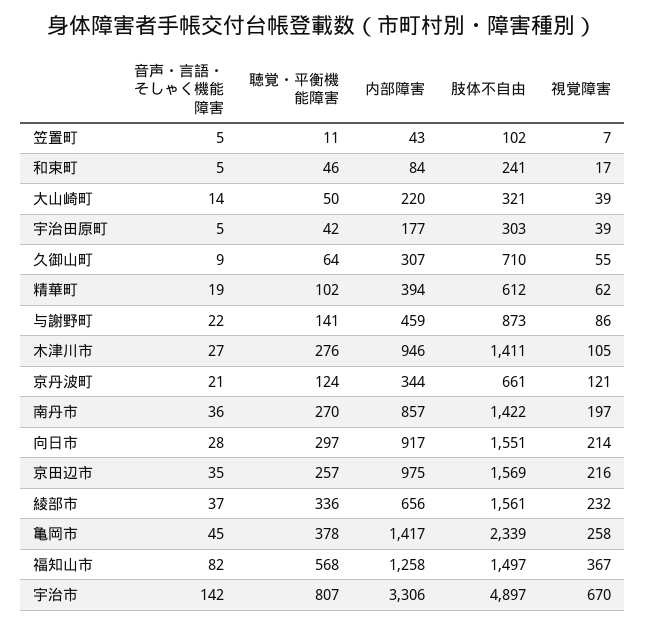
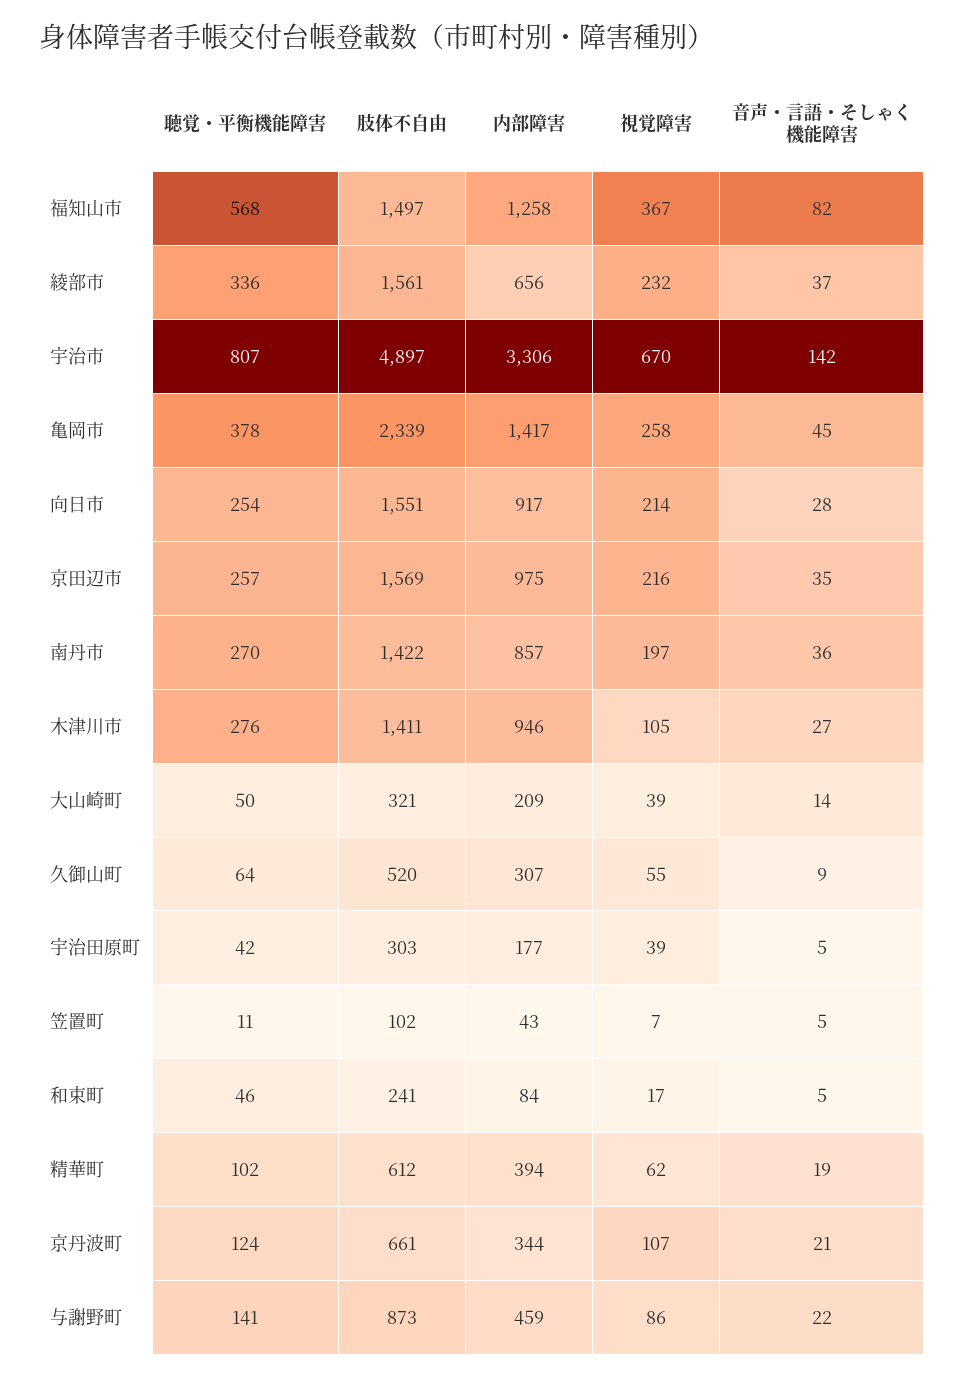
  {
    "音声・言語・そしゃく機能障害": {
      "笠置町": 5,
      "和束町": 5,
      "大山崎町": 14,
      "宇治田原町": 5,
      "久御山町": 9,
      "精華町": 19,
      "与謝野町": 22,
      "木津川市": 27,
      "京丹波町": 21,
      "南丹市": 36,
      "向日市": 28,
      "京田辺市": 35,
      "綾部市": 37,
      "亀岡市": 45,
      "福知山市": 82,
      "宇治市": 142
    },
    "聴覚・平衡機能障害": {
      "笠置町": 11,
      "和束町": 46,
      "大山崎町": 50,
      "宇治田原町": 42,
      "久御山町": 64,
      "精華町": 102,
      "与謝野町": 141,
      "木津川市": 276,
      "京丹波町": 124,
      "南丹市": 270,
-     "向日市": 297,
+     "向日市": 254,
      "京田辺市": 257,
      "綾部市": 336,
      "亀岡市": 378,
      "福知山市": 568,
      "宇治市": 807
    },
    "内部障害": {
      "笠置町": 43,
      "和束町": 84,
-     "大山崎町": 220,
+     "大山崎町": 209,
      "宇治田原町": 177,
      "久御山町": 307,
      "精華町": 394,
      "与謝野町": 459,
      "木津川市": 946,
      "京丹波町": 344,
      "南丹市": 857,
      "向日市": 917,
      "京田辺市": 975,
      "綾部市": 656,
      "亀岡市": 1417,
      "福知山市": 1258,
      "宇治市": 3306
    },
    "肢体不自由": {
      "笠置町": 102,
      "和束町": 241,
      "大山崎町": 321,
      "宇治田原町": 303,
-     "久御山町": 710,
+     "久御山町": 520,
      "精華町": 612,
      "与謝野町": 873,
      "木津川市": 1411,
      "京丹波町": 661,
      "南丹市": 1422,
      "向日市": 1551,
      "京田辺市": 1569,
      "綾部市": 1561,
      "亀岡市": 2339,
      "福知山市": 1497,
      "宇治市": 4897
    },
    "視覚障害": {
      "笠置町": 7,
      "和束町": 17,
      "大山崎町": 39,
      "宇治田原町": 39,
      "久御山町": 55,
      "精華町": 62,
      "与謝野町": 86,
      "木津川市": 105,
-     "京丹波町": 121,
+     "京丹波町": 107,
      "南丹市": 197,
      "向日市": 214,
      "京田辺市": 216,
      "綾部市": 232,
      "亀岡市": 258,
      "福知山市": 367,
      "宇治市": 670
    }
  }

